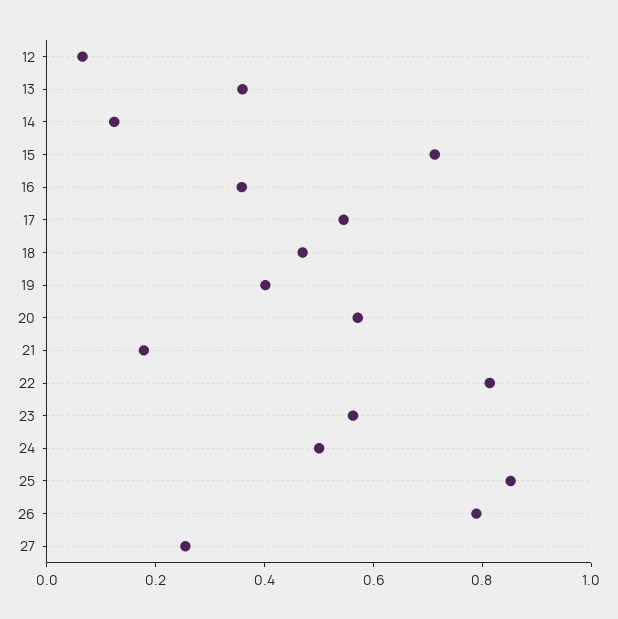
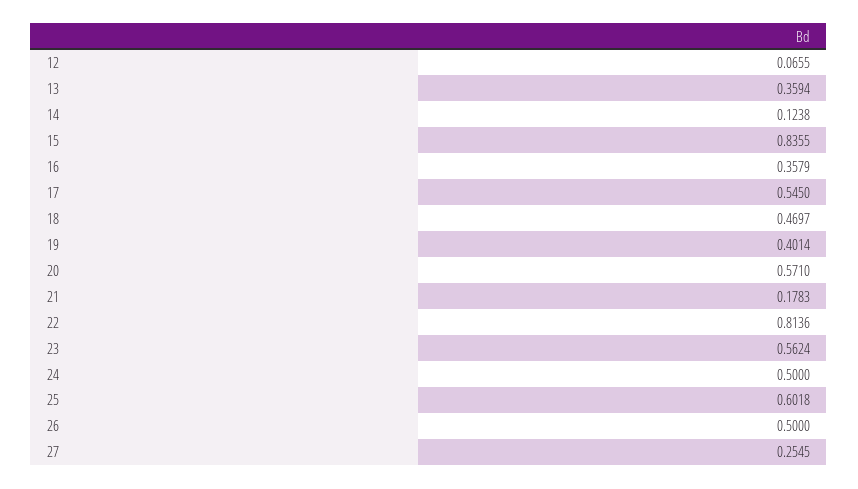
  {
    "12": 0.0655,
    "13": 0.3594,
    "14": 0.1238,
-   "15": 0.7,
+   "15": 0.8355,
    "16": 0.3579,
    "17": 0.545,
    "18": 0.4697,
    "19": 0.4014,
    "20": 0.571,
    "21": 0.1783,
    "22": 0.8136,
    "23": 0.5624,
    "24": 0.5,
-   "25": 0.85,
+   "25": 0.6018,
-   "26": 0.8,
+   "26": 0.5,
    "27": 0.2545
  }

